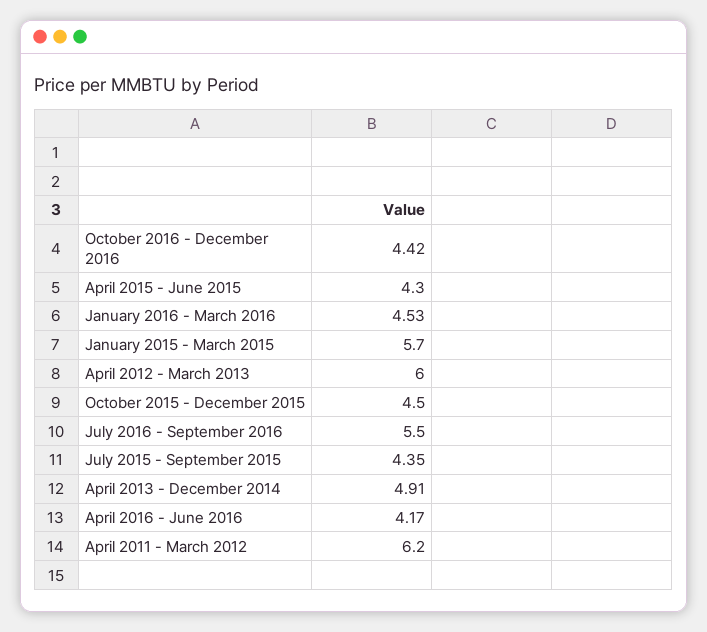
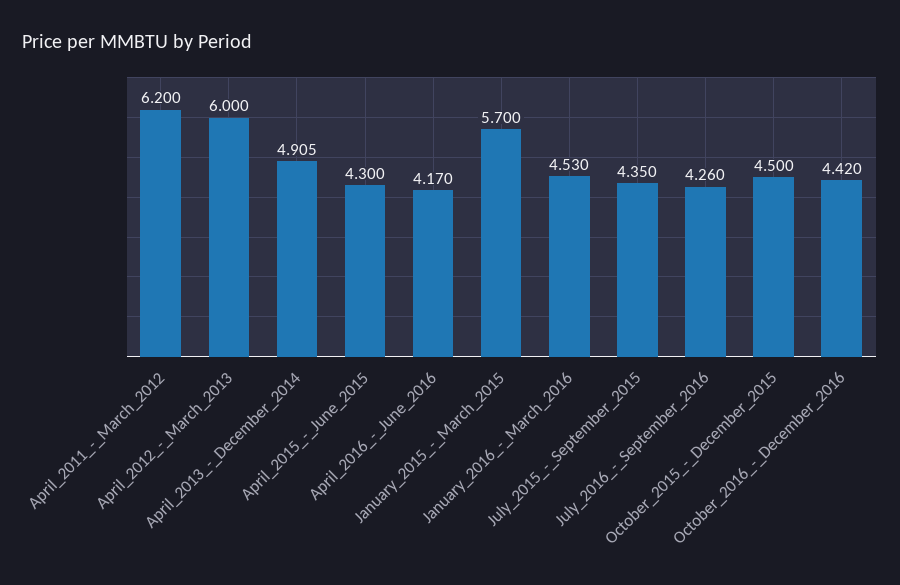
  {
    "October 2016 - December 2016": 4.42,
    "April 2015 - June 2015": 4.3,
    "January 2016 - March 2016": 4.53,
    "January 2015 - March 2015": 5.7,
    "April 2012 - March 2013": 6,
    "October 2015 - December 2015": 4.5,
-   "July 2016 - September 2016": 5.5,
+   "July 2016 - September 2016": 4.26,
    "July 2015 - September 2015": 4.35,
    "April 2013 - December 2014": 4.905,
    "April 2016 - June 2016": 4.17,
    "April 2011 - March 2012": 6.2
  }

